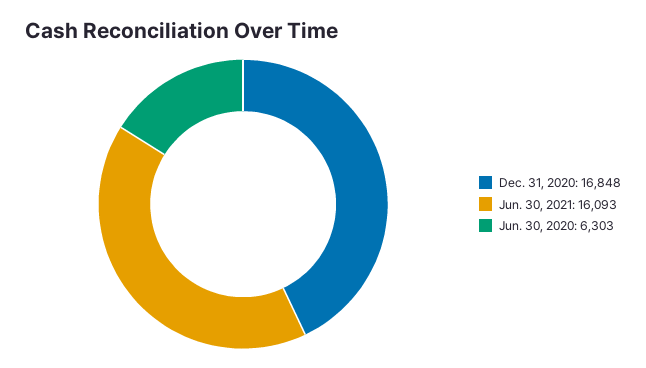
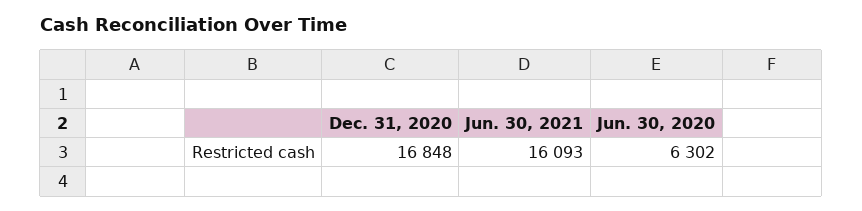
  {
    "Dec. 31, 2020": 16848,
    "Jun. 30, 2021": 16093,
-   "Jun. 30, 2020": 6303
+   "Jun. 30, 2020": 6302
  }

